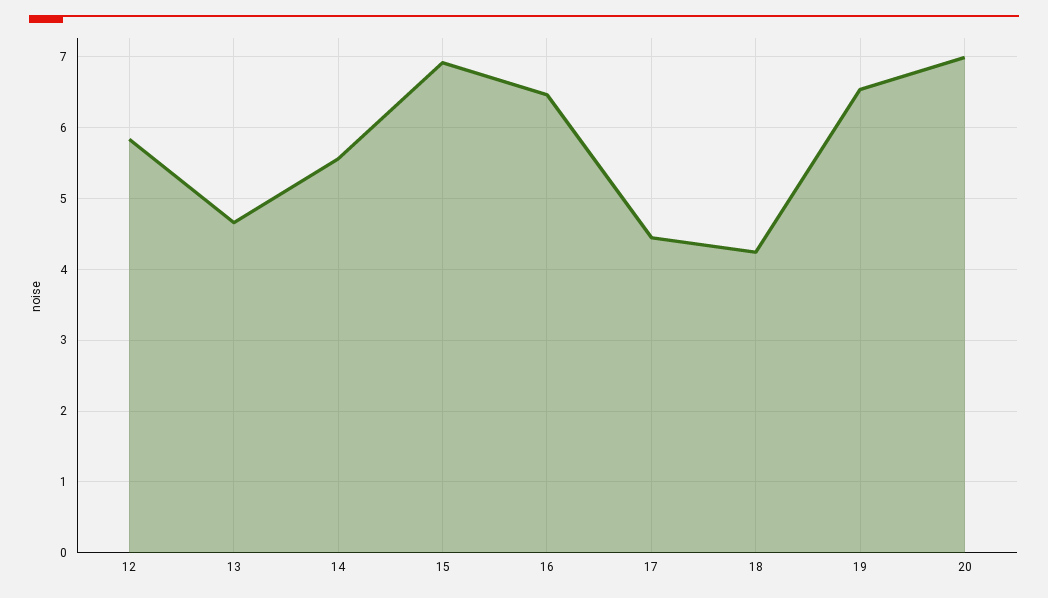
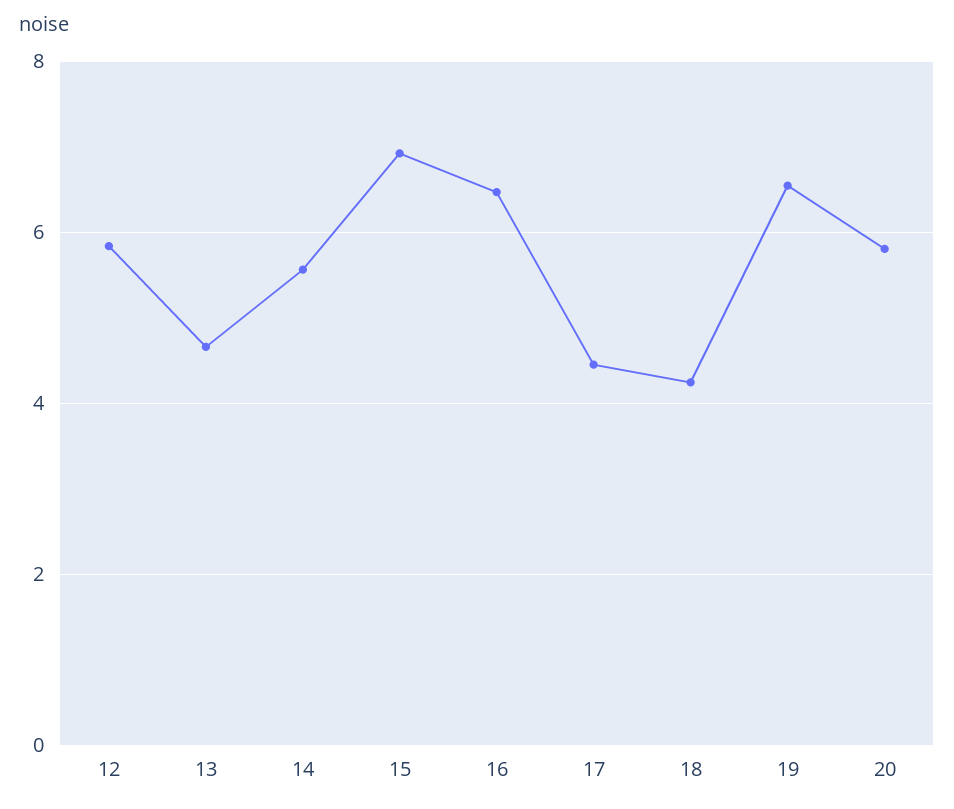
  {
    "12": 5.8,
    "13": 4.7,
    "14": 5.6,
    "15": 6.9,
    "16": 6.5,
    "17": 4.5,
    "18": 4.2,
    "19": 6.5,
-   "20": 7
+   "20": 5.8
  }

